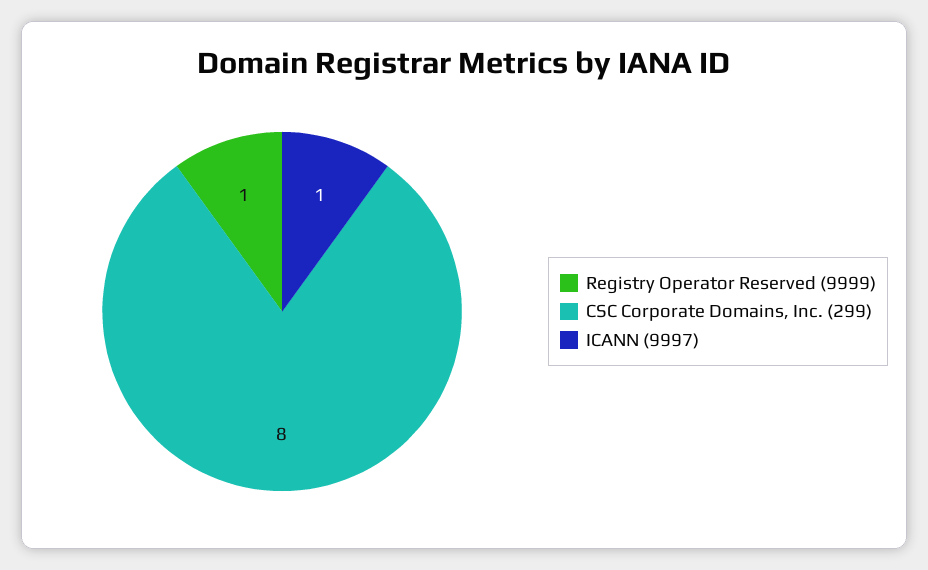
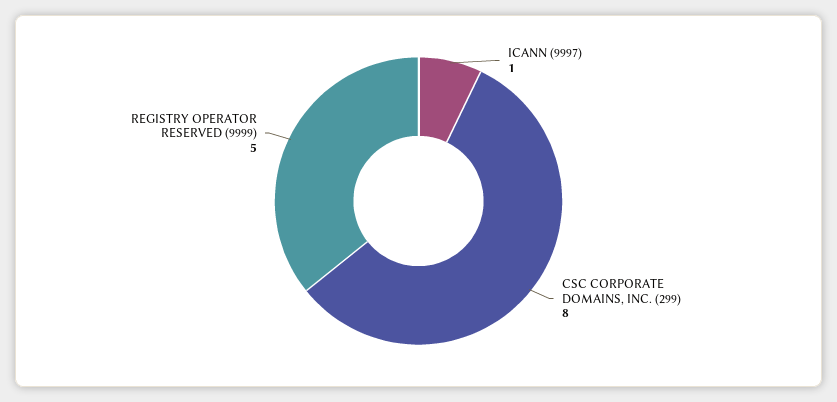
  {
-   "Registry Operator Reserved (9999)": 1,
+   "Registry Operator Reserved (9999)": 5,
    "CSC Corporate Domains, Inc. (299)": 8,
    "ICANN (9997)": 1
  }

